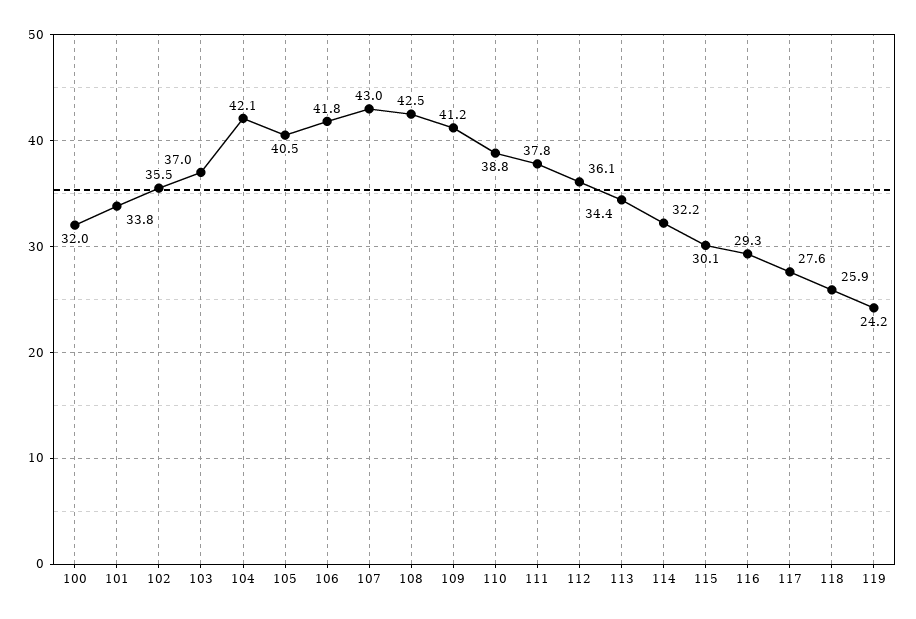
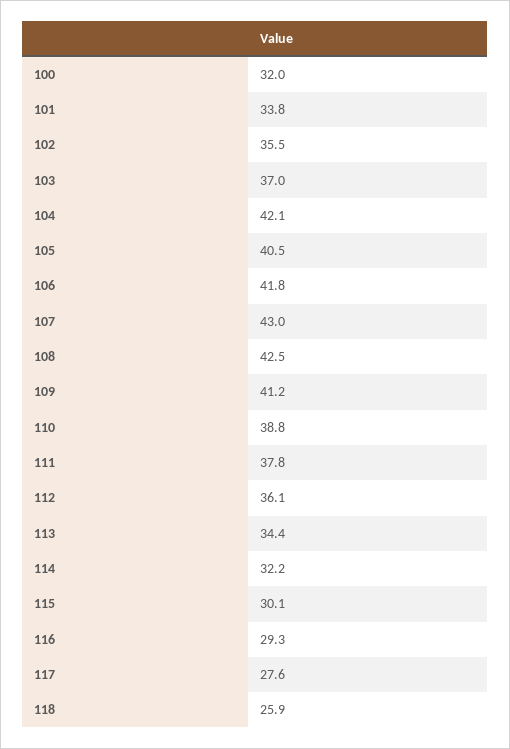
  {
    "100": 32,
    "101": 33.8,
    "102": 35.5,
    "103": 37,
    "104": 42.1,
    "105": 40.5,
    "106": 41.8,
    "107": 43,
    "108": 42.5,
    "109": 41.2,
    "110": 38.8,
    "111": 37.8,
    "112": 36.1,
    "113": 34.4,
    "114": 32.2,
    "115": 30.1,
    "116": 29.3,
    "117": 27.6,
-   "118": 25.9,
+   "118": 25.9
-   "119": 24.2
  }

